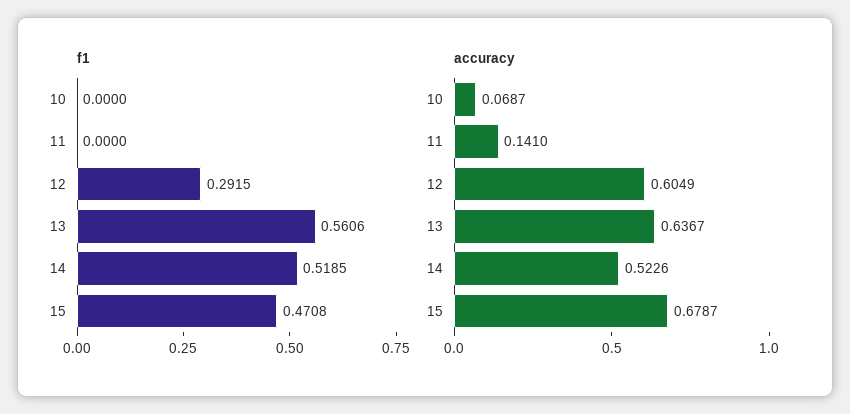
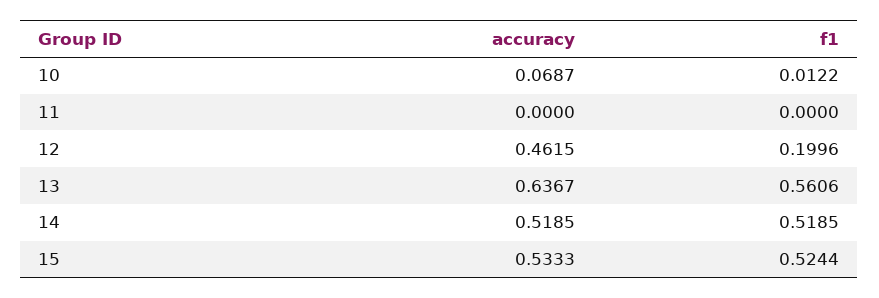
  {
    "f1": {
-     "10": 0,
+     "10": 0.0122,
      "11": 0,
-     "12": 0.2915,
+     "12": 0.1996,
      "13": 0.5606,
      "14": 0.5185,
-     "15": 0.4708
+     "15": 0.5244
    },
    "accuracy": {
      "10": 0.0687,
-     "11": 0.141,
+     "11": 0,
-     "12": 0.6049,
+     "12": 0.4615,
      "13": 0.6367,
-     "14": 0.5226,
+     "14": 0.5185,
-     "15": 0.6787
+     "15": 0.5333
    }
  }

